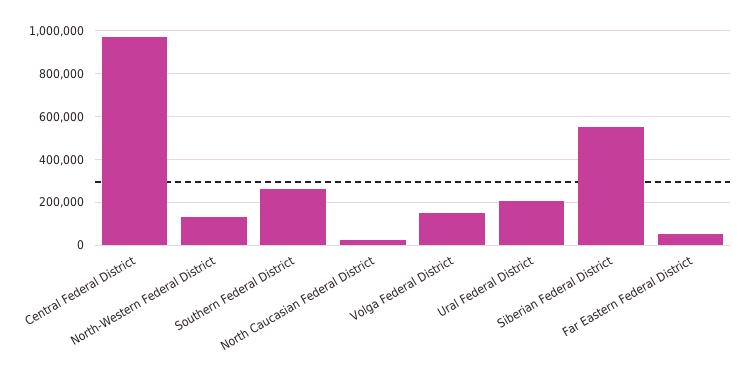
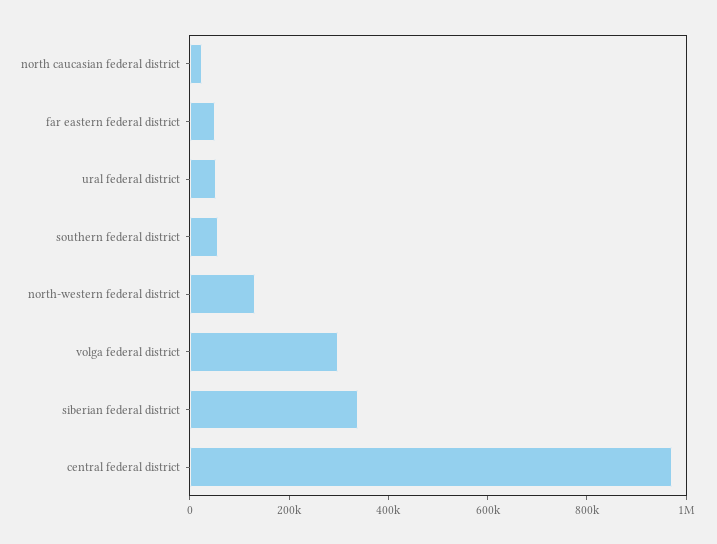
  {
    "Central Federal District": 950000,
    "North-Western Federal District": 150000,
-   "Southern Federal District": 250000,
+   "Southern Federal District": 50000,
    "North Caucasian Federal District": 50000,
-   "Volga Federal District": 150000,
+   "Volga Federal District": 300000,
-   "Ural Federal District": 200000,
+   "Ural Federal District": 50000,
-   "Siberian Federal District": 550000,
+   "Siberian Federal District": 350000,
    "Far Eastern Federal District": 50000
  }

